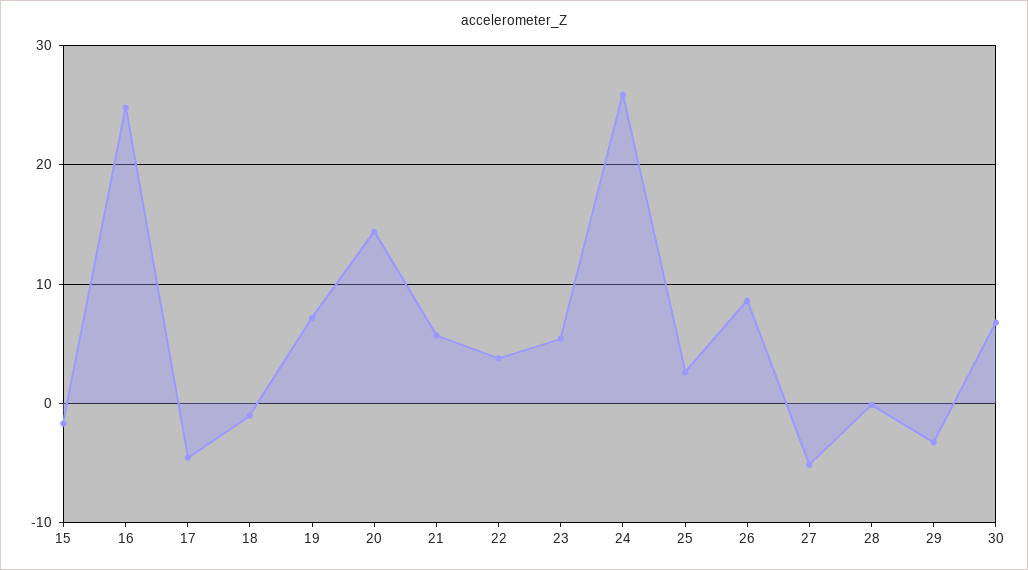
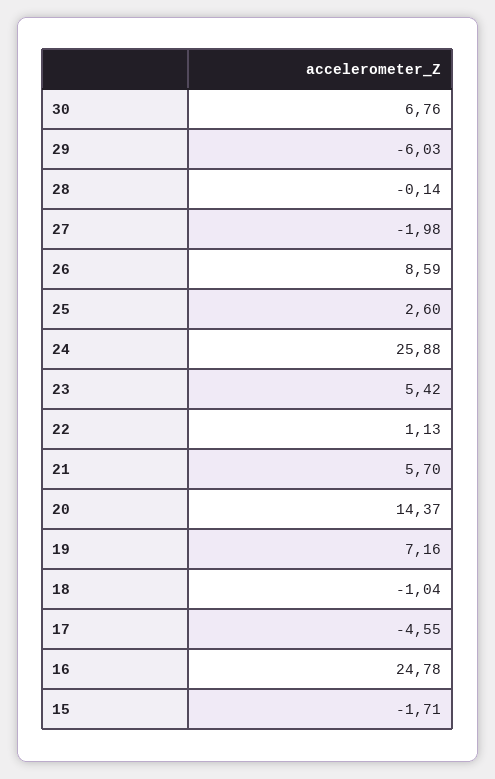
  {
    "15": -1.71,
    "16": 24.78,
    "17": -4.55,
    "18": -1.04,
    "19": 7.16,
    "20": 14.37,
    "21": 5.7,
-   "22": 4,
+   "22": 1.13,
    "23": 5.42,
    "24": 25.88,
    "25": 2.6,
    "26": 8.59,
-   "27": -5,
+   "27": -1.98,
    "28": -0.14,
-   "29": -3,
+   "29": -6.03,
    "30": 6.76
  }

